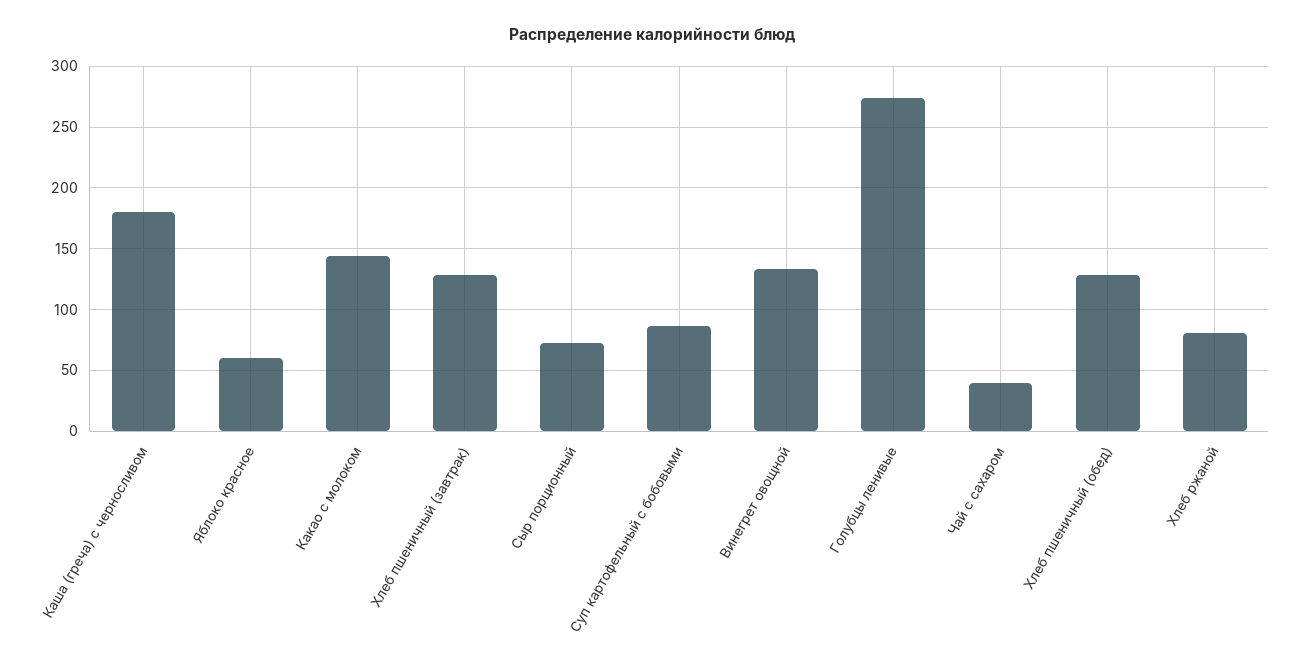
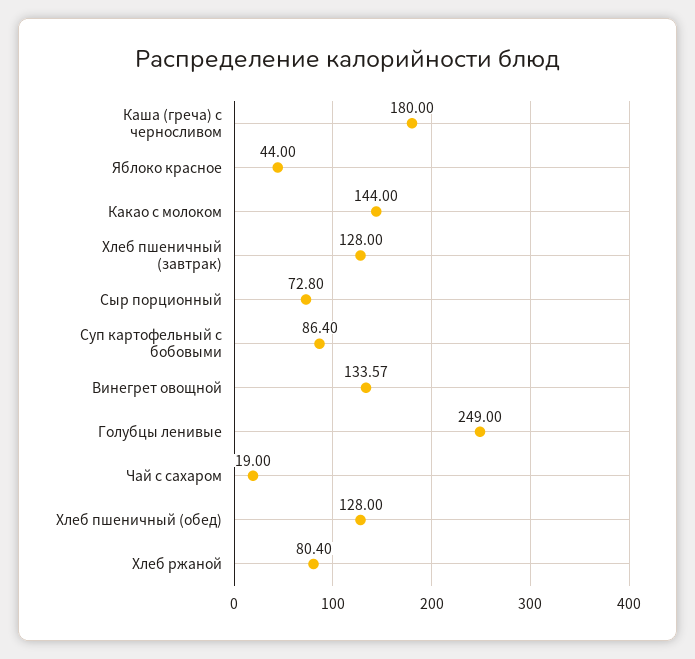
  {
    "Каша (греча) с черносливом": 180,
-   "Яблоко красное": 60,
+   "Яблоко красное": 44,
    "Какао с молоком": 144,
    "Хлеб пшеничный (завтрак)": 128,
    "Сыр порционный": 72.8,
    "Суп картофельный с бобовыми": 86.4,
    "Винегрет овощной": 133.57,
-   "Голубцы ленивые": 275,
+   "Голубцы ленивые": 249,
-   "Чай с сахаром": 40,
+   "Чай с сахаром": 19,
    "Хлеб пшеничный (обед)": 128,
    "Хлеб ржаной": 80.4
  }

